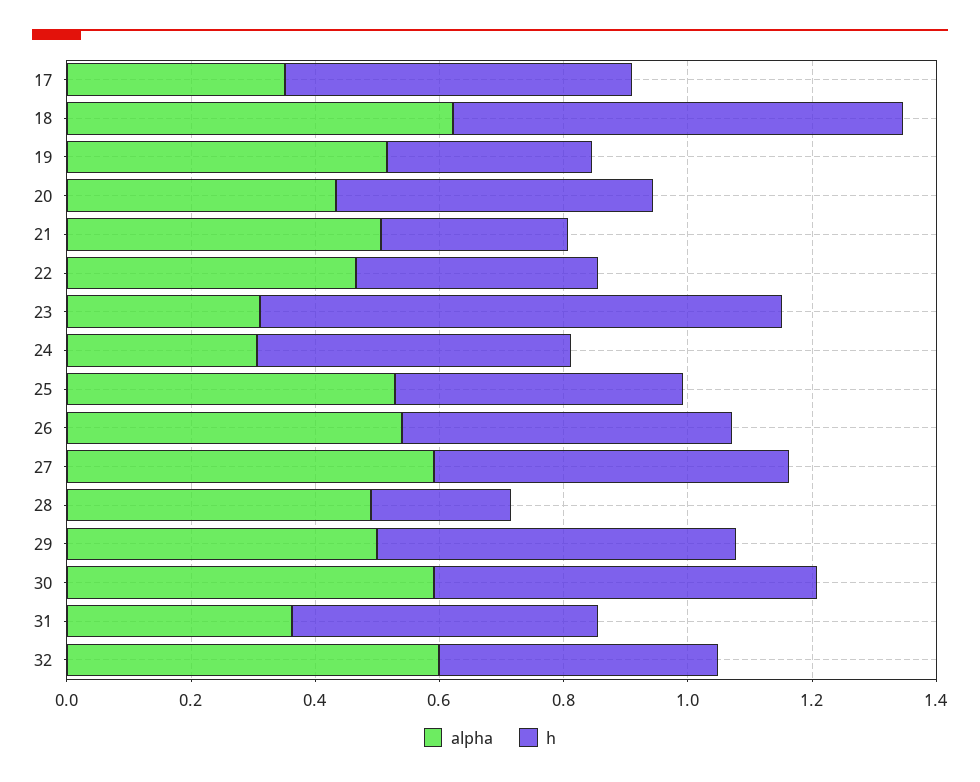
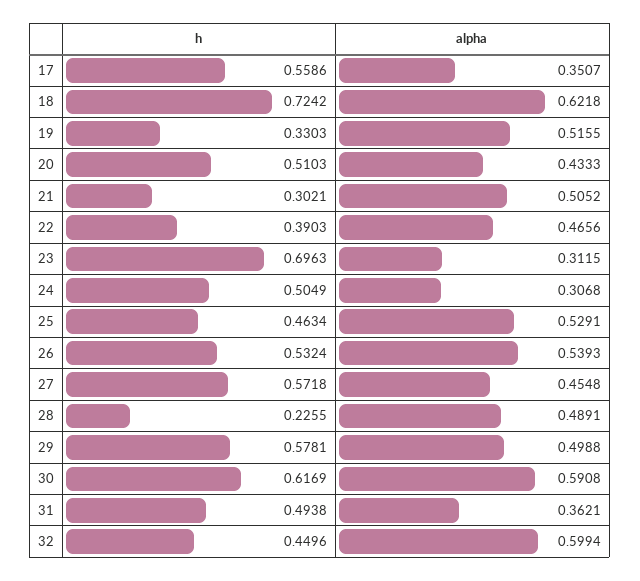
  {
    "alpha": {
      "17": 0.3507,
      "18": 0.6218,
      "19": 0.5155,
      "20": 0.4333,
      "21": 0.5052,
      "22": 0.4656,
      "23": 0.3115,
      "24": 0.3068,
      "25": 0.5291,
      "26": 0.5393,
-     "27": 0.6,
+     "27": 0.4548,
      "28": 0.4891,
      "29": 0.4988,
      "30": 0.5908,
      "31": 0.3621,
      "32": 0.5994
    },
    "h": {
      "17": 0.5586,
      "18": 0.7242,
      "19": 0.3303,
      "20": 0.5103,
      "21": 0.3021,
      "22": 0.3903,
-     "23": 0.85,
+     "23": 0.6963,
      "24": 0.5049,
      "25": 0.4634,
      "26": 0.5324,
      "27": 0.5718,
      "28": 0.2255,
      "29": 0.5781,
      "30": 0.6169,
      "31": 0.4938,
      "32": 0.4496
    }
  }

